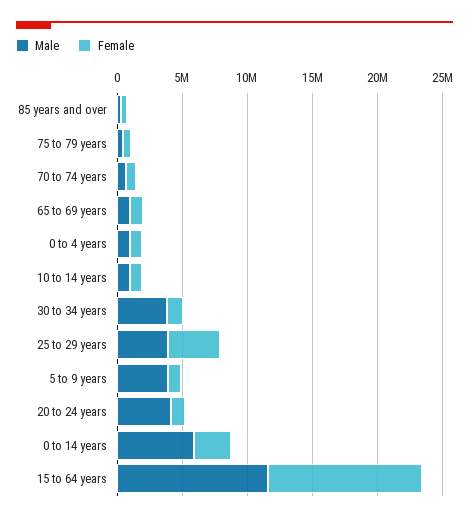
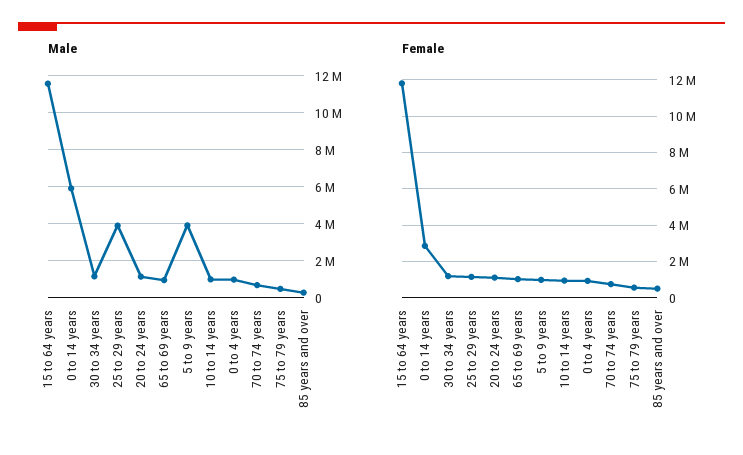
  {
    "Male": {
      "85 years and over": 500000,
      "75 to 79 years": 500000,
      "70 to 74 years": 500000,
      "65 to 69 years": 1000000,
      "0 to 4 years": 1000000,
      "10 to 14 years": 1000000,
-     "30 to 34 years": 4000000,
+     "30 to 34 years": 1000000,
      "25 to 29 years": 4000000,
      "5 to 9 years": 4000000,
-     "20 to 24 years": 4000000,
+     "20 to 24 years": 1000000,
      "0 to 14 years": 6000000,
      "15 to 64 years": 11500000
    },
    "Female": {
      "85 years and over": 500000,
      "75 to 79 years": 500000,
      "70 to 74 years": 500000,
      "65 to 69 years": 1000000,
      "0 to 4 years": 1000000,
      "10 to 14 years": 1000000,
      "30 to 34 years": 1000000,
-     "25 to 29 years": 4000000,
+     "25 to 29 years": 1000000,
      "5 to 9 years": 1000000,
      "20 to 24 years": 1000000,
      "0 to 14 years": 3000000,
      "15 to 64 years": 12000000
    }
  }

